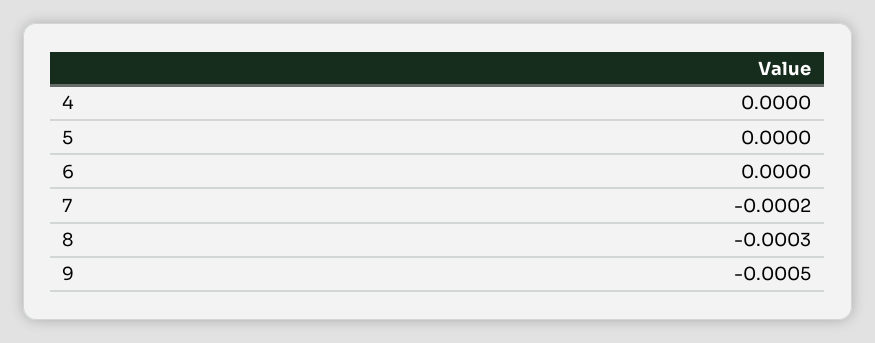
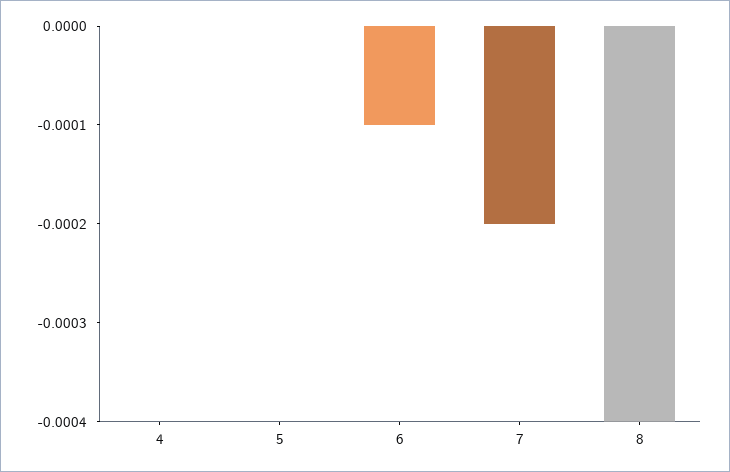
  {
    "4": 0,
    "5": 0,
-   "6": 0,
+   "6": -0.0001,
    "7": -0.0002,
-   "8": -0.0003,
+   "8": -0.0004
-   "9": -0.0005
  }

